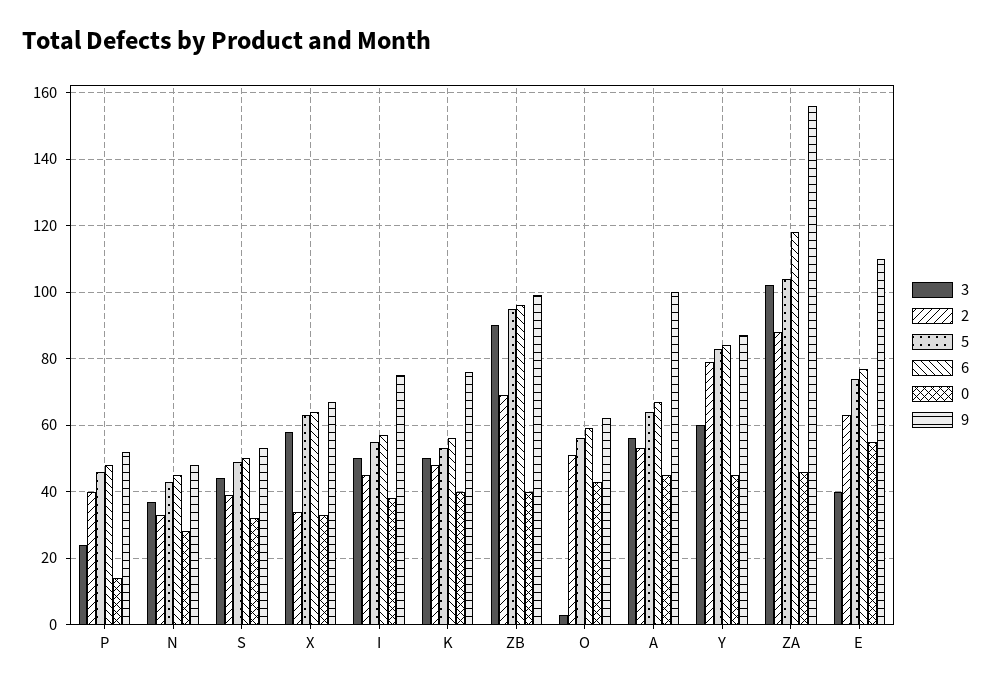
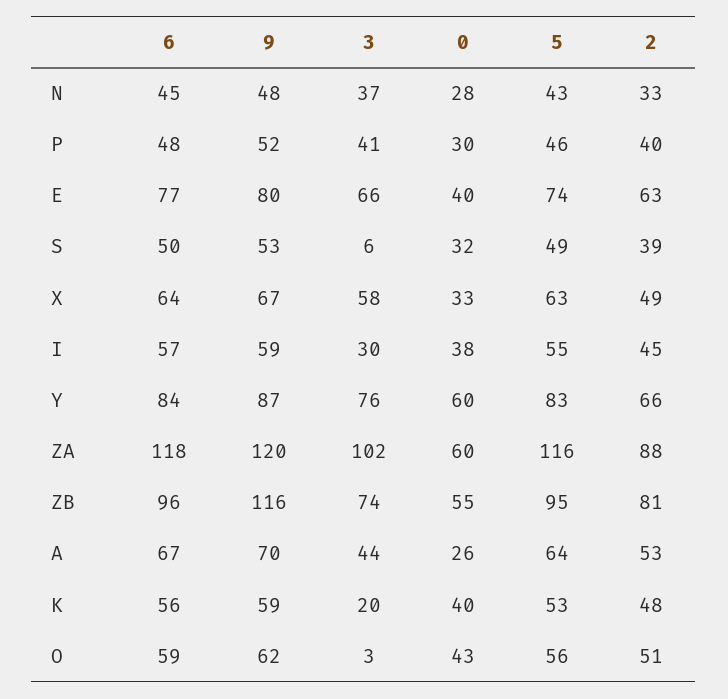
  {
    "3": {
-     "P": 25,
+     "P": 41,
      "N": 37,
-     "S": 45,
+     "S": 6,
      "X": 58,
-     "I": 50,
+     "I": 30,
-     "K": 50,
+     "K": 20,
-     "ZB": 90,
+     "ZB": 74,
      "O": 3,
-     "A": 55,
+     "A": 44,
-     "Y": 60,
+     "Y": 76,
      "ZA": 102,
-     "E": 40
+     "E": 66
    },
    "2": {
      "P": 40,
      "N": 33,
      "S": 39,
-     "X": 35,
+     "X": 49,
      "I": 45,
      "K": 48,
-     "ZB": 70,
+     "ZB": 81,
      "O": 51,
      "A": 53,
-     "Y": 80,
+     "Y": 66,
      "ZA": 88,
      "E": 63
    },
    "5": {
      "P": 46,
      "N": 43,
      "S": 49,
      "X": 63,
      "I": 55,
      "K": 53,
      "ZB": 95,
      "O": 56,
      "A": 64,
      "Y": 83,
-     "ZA": 105,
+     "ZA": 116,
      "E": 74
    },
    "6": {
      "P": 48,
      "N": 45,
      "S": 50,
      "X": 64,
      "I": 57,
      "K": 56,
      "ZB": 96,
      "O": 59,
      "A": 67,
      "Y": 84,
      "ZA": 118,
      "E": 77
    },
    "0": {
-     "P": 15,
+     "P": 30,
      "N": 28,
      "S": 32,
      "X": 33,
      "I": 38,
      "K": 40,
-     "ZB": 40,
+     "ZB": 55,
      "O": 43,
-     "A": 45,
+     "A": 26,
-     "Y": 45,
+     "Y": 60,
-     "ZA": 45,
+     "ZA": 60,
-     "E": 55
+     "E": 40
    },
    "9": {
      "P": 52,
      "N": 48,
      "S": 53,
      "X": 67,
-     "I": 75,
+     "I": 59,
-     "K": 75,
+     "K": 59,
-     "ZB": 100,
+     "ZB": 116,
      "O": 62,
-     "A": 100,
+     "A": 70,
      "Y": 87,
-     "ZA": 155,
+     "ZA": 120,
-     "E": 110
+     "E": 80
    }
  }

